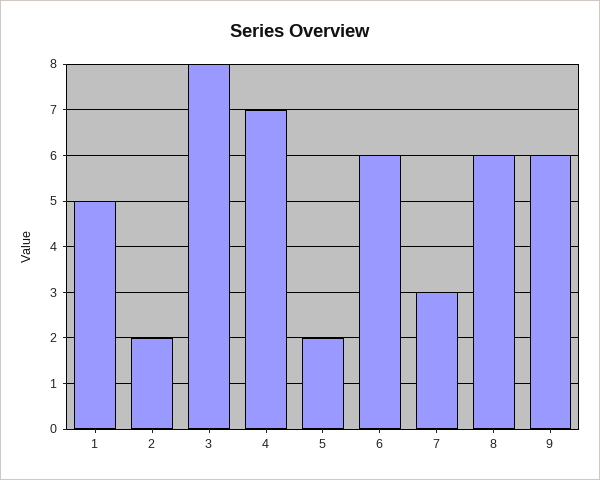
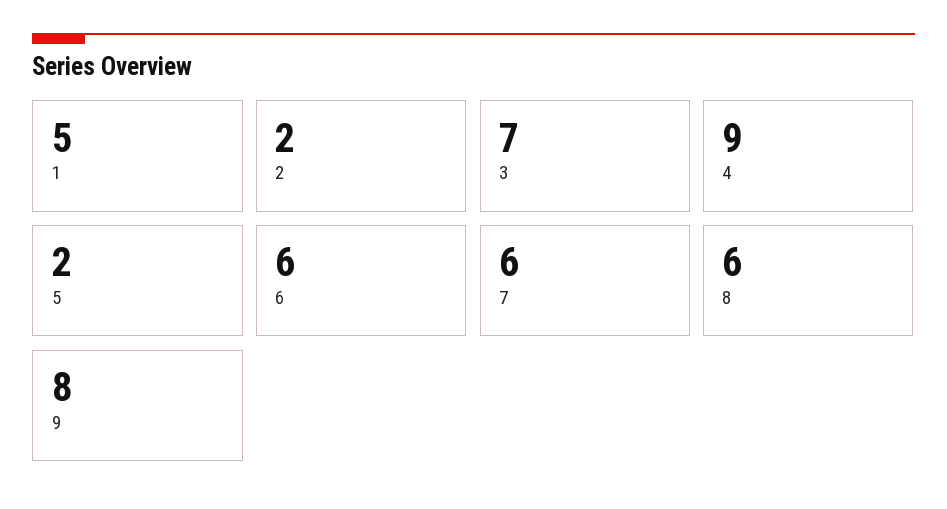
  {
    "1": 5,
    "2": 2,
-   "3": 8,
+   "3": 7,
-   "4": 7,
+   "4": 9,
    "5": 2,
    "6": 6,
-   "7": 3,
+   "7": 6,
    "8": 6,
-   "9": 6
+   "9": 8
  }

